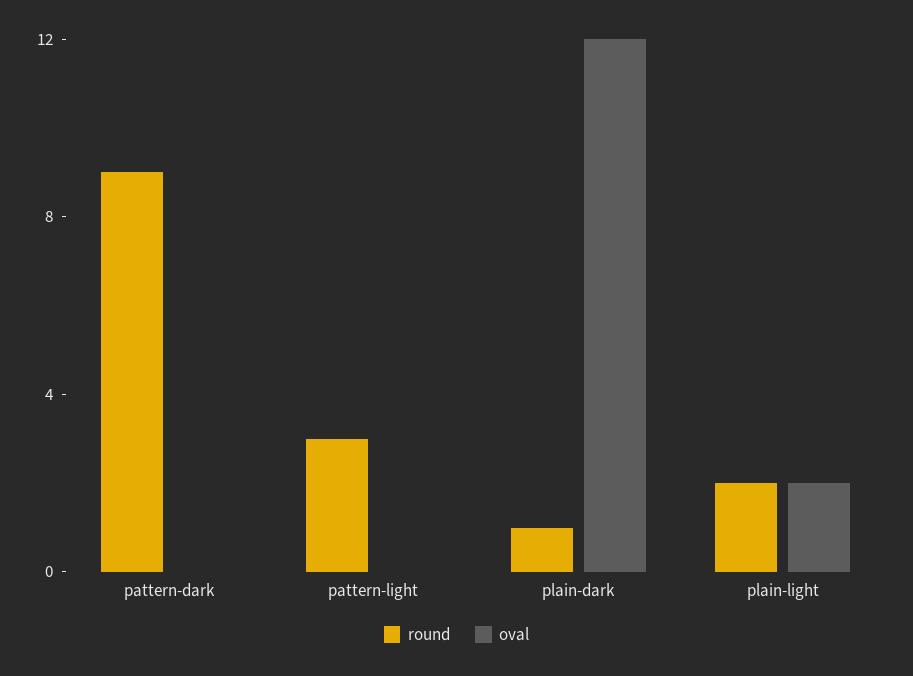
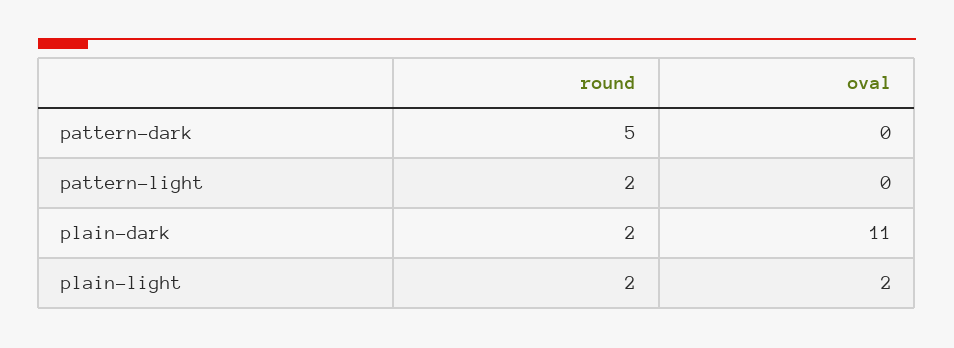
  {
    "round": {
-     "pattern-dark": 9,
+     "pattern-dark": 5,
-     "pattern-light": 3,
+     "pattern-light": 2,
-     "plain-dark": 1,
+     "plain-dark": 2,
      "plain-light": 2
    },
    "oval": {
      "pattern-dark": 0,
      "pattern-light": 0,
-     "plain-dark": 12,
+     "plain-dark": 11,
      "plain-light": 2
    }
  }

